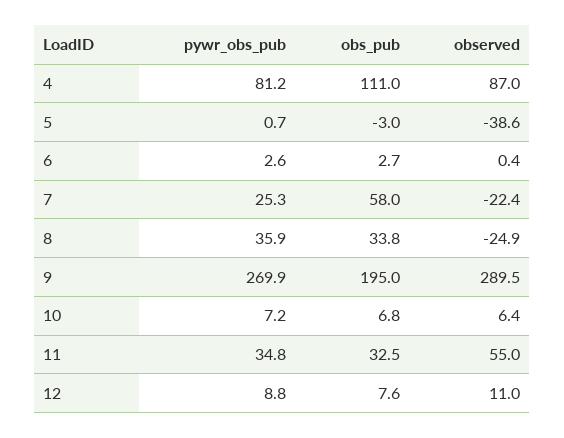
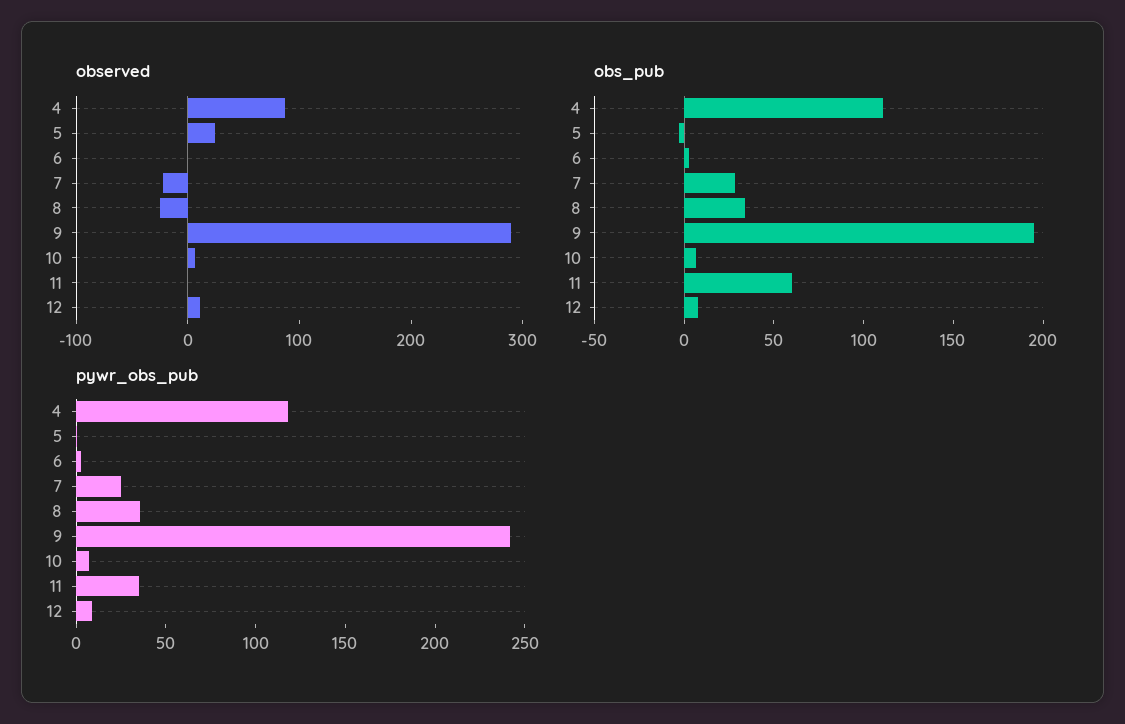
  {
    "pywr_obs_pub": {
-     "4": 81.2,
+     "4": 120,
      "5": 0.7,
      "6": 2.6,
      "7": 25.3,
      "8": 35.9,
-     "9": 269.9,
+     "9": 240,
      "10": 7.2,
      "11": 34.8,
      "12": 8.8
    },
    "obs_pub": {
      "4": 111,
      "5": -3,
      "6": 2.7,
-     "7": 58,
+     "7": 30,
      "8": 33.8,
      "9": 195,
      "10": 6.8,
-     "11": 32.5,
+     "11": 60,
      "12": 7.6
    },
    "observed": {
      "4": 87,
-     "5": -38.6,
+     "5": 20,
      "6": 0.4,
      "7": -22.4,
      "8": -24.9,
      "9": 289.5,
      "10": 6.4,
-     "11": 55,
+     "11": 0,
      "12": 11
    }
  }

